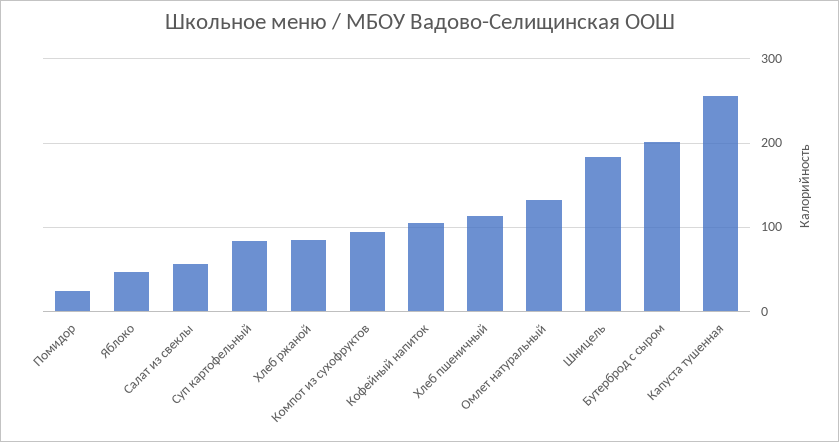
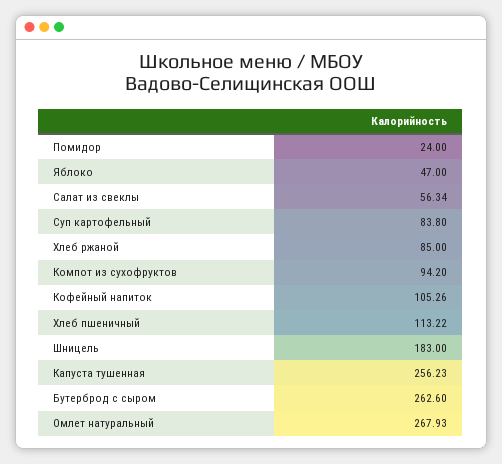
  {
    "Помидор": 24,
    "Яблоко": 47,
    "Салат из свеклы": 56.34,
    "Суп картофельный": 83.8,
    "Хлеб ржаной": 85,
    "Компот из сухофруктов": 94.2,
    "Кофейный напиток": 105.26,
    "Хлеб пшеничный": 113.22,
-   "Омлет натуральный": 130,
+   "Омлет натуральный": 267.93,
    "Шницель": 183,
-   "Бутерброд с сыром": 200,
+   "Бутерброд с сыром": 262.6,
    "Капуста тушенная": 256.23
  }

